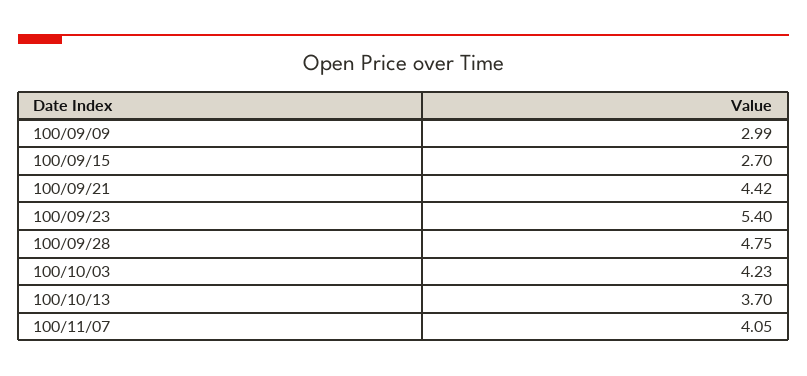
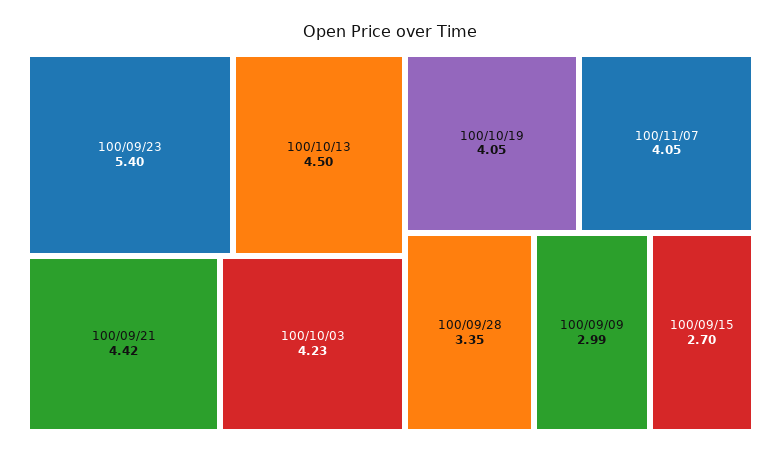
  {
    "100/09/09": 2.99,
    "100/09/15": 2.7,
    "100/09/21": 4.42,
    "100/09/23": 5.4,
-   "100/09/28": 4.75,
+   "100/09/28": 3.35,
    "100/10/03": 4.23,
-   "100/10/13": 3.7,
+   "100/10/13": 4.5,
-   "100/11/07": 4.05
+   "100/11/07": 4.05,
+   "100/10/19": 4.05
  }

